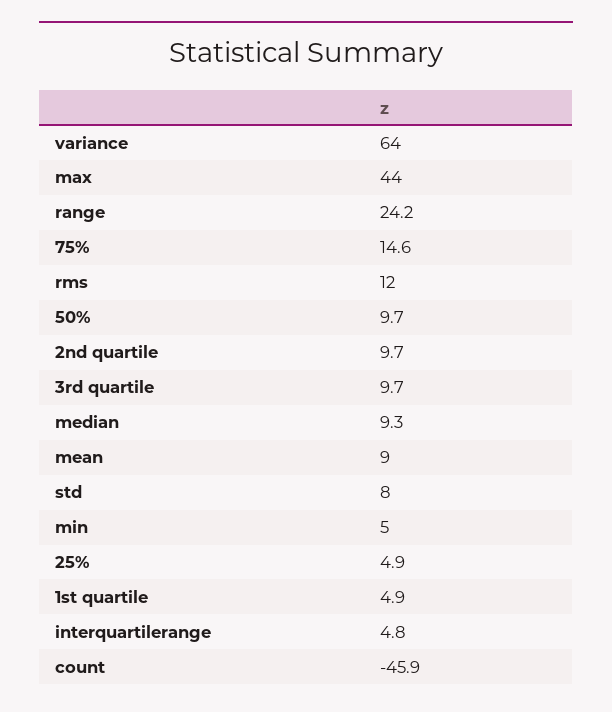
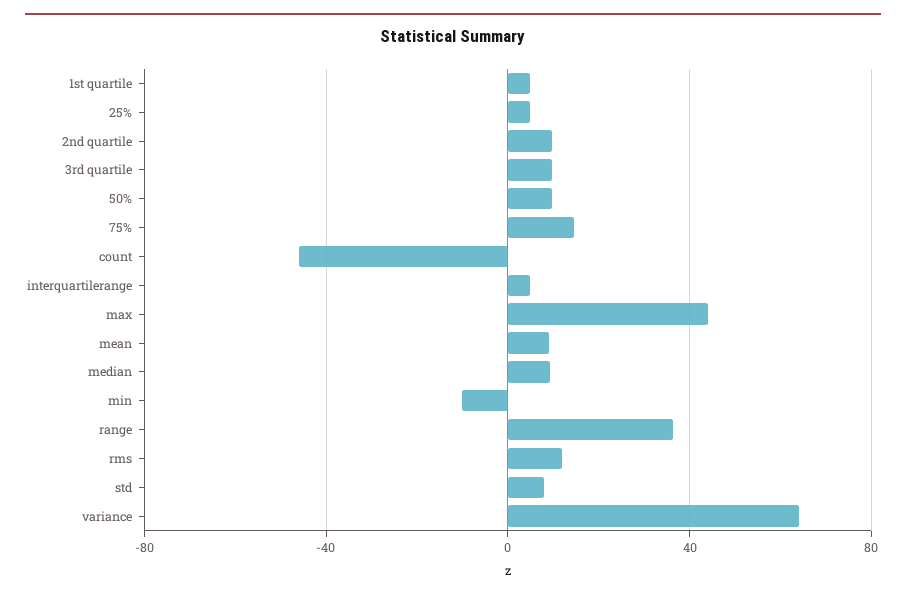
  {
    "variance": 64,
    "max": 44,
-   "range": 24.2,
+   "range": 35,
    "75%": 14.6,
    "rms": 12,
    "50%": 9.7,
    "2nd quartile": 9.7,
    "3rd quartile": 9.7,
    "median": 9.3,
    "mean": 9,
    "std": 8,
-   "min": 5,
+   "min": -10,
    "25%": 4.9,
    "1st quartile": 4.9,
    "interquartilerange": 4.8,
    "count": -45.9
  }

